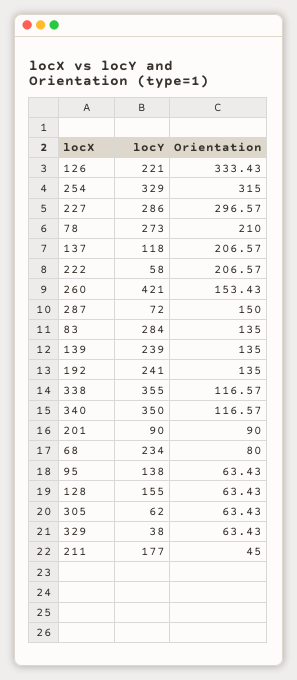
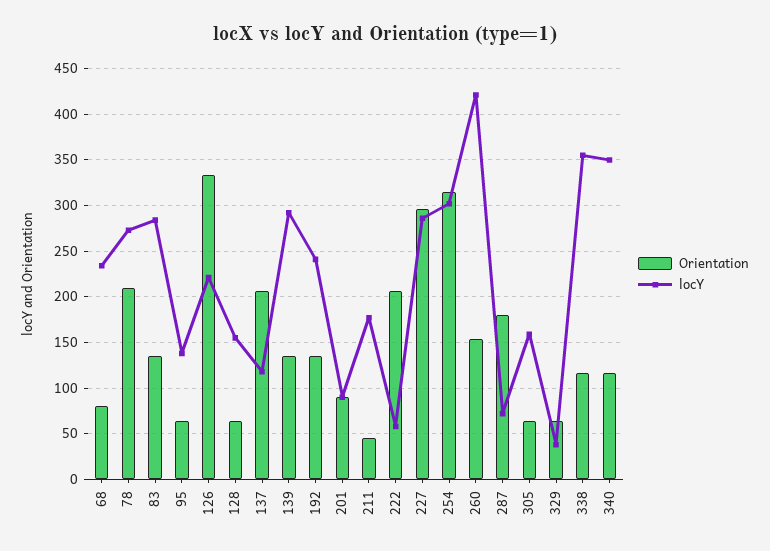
  {
    "locY": {
      "126": 221,
-     "254": 329,
+     "254": 300,
      "227": 286,
      "78": 273,
      "137": 118,
      "222": 58,
      "260": 421,
      "287": 72,
      "83": 284,
-     "139": 239,
+     "139": 290,
      "192": 241,
      "338": 355,
      "340": 350,
      "201": 90,
      "68": 234,
      "95": 138,
      "128": 155,
-     "305": 62,
+     "305": 160,
      "329": 38,
      "211": 177
    },
    "Orientation": {
      "126": 333.43,
      "254": 315,
      "227": 296.57,
      "78": 210,
      "137": 206.57,
      "222": 206.57,
      "260": 153.43,
-     "287": 150,
+     "287": 180,
      "83": 135,
      "139": 135,
      "192": 135,
      "338": 116.57,
      "340": 116.57,
      "201": 90,
      "68": 80,
      "95": 63.43,
      "128": 63.43,
      "305": 63.43,
      "329": 63.43,
      "211": 45
    }
  }

